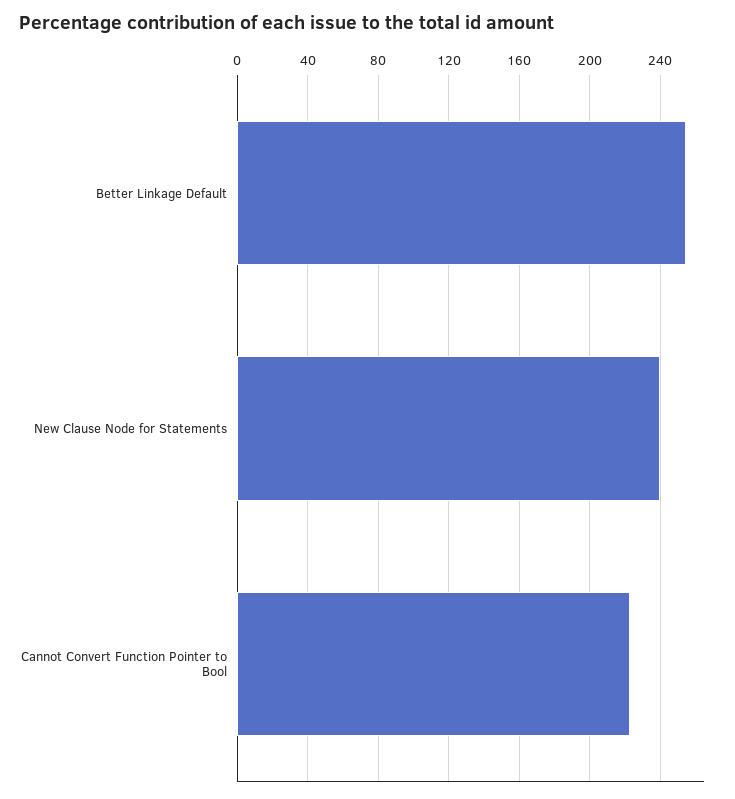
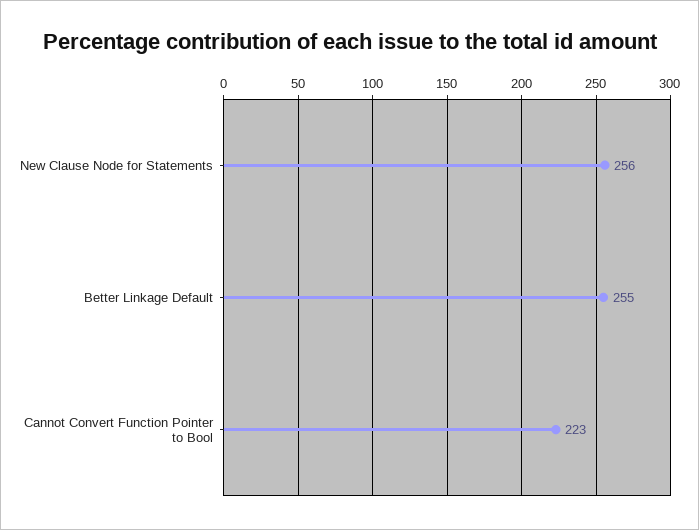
  {
    "Better Linkage Default": 255,
-   "New Clause Node for Statements": 240,
+   "New Clause Node for Statements": 256,
    "Cannot Convert Function Pointer to Bool": 223
  }

